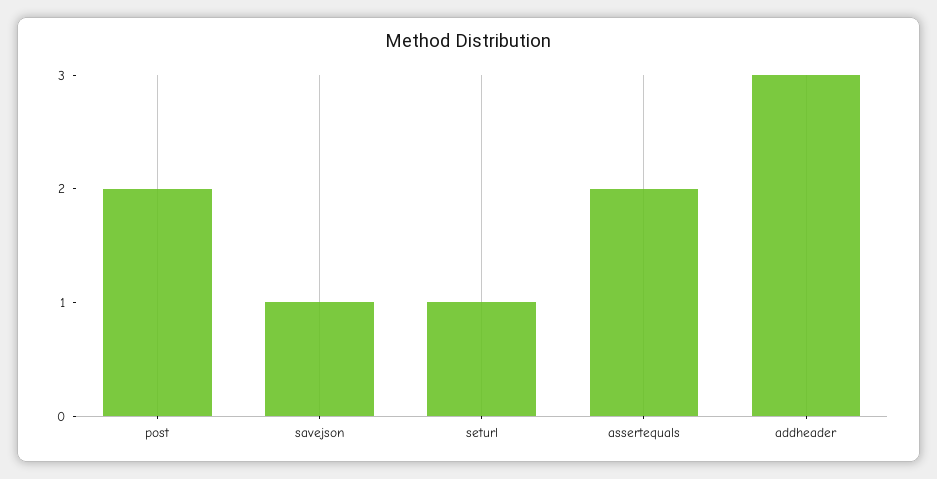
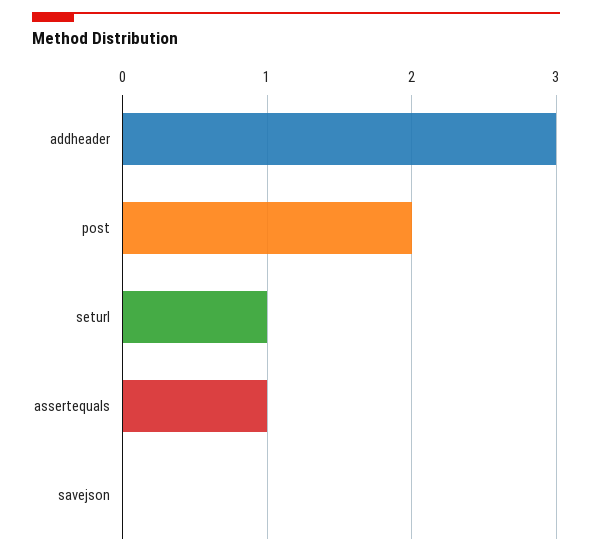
  {
    "post": 2,
-   "savejson": 1,
+   "savejson": 0,
    "seturl": 1,
-   "assertequals": 2,
+   "assertequals": 1,
    "addheader": 3
  }

